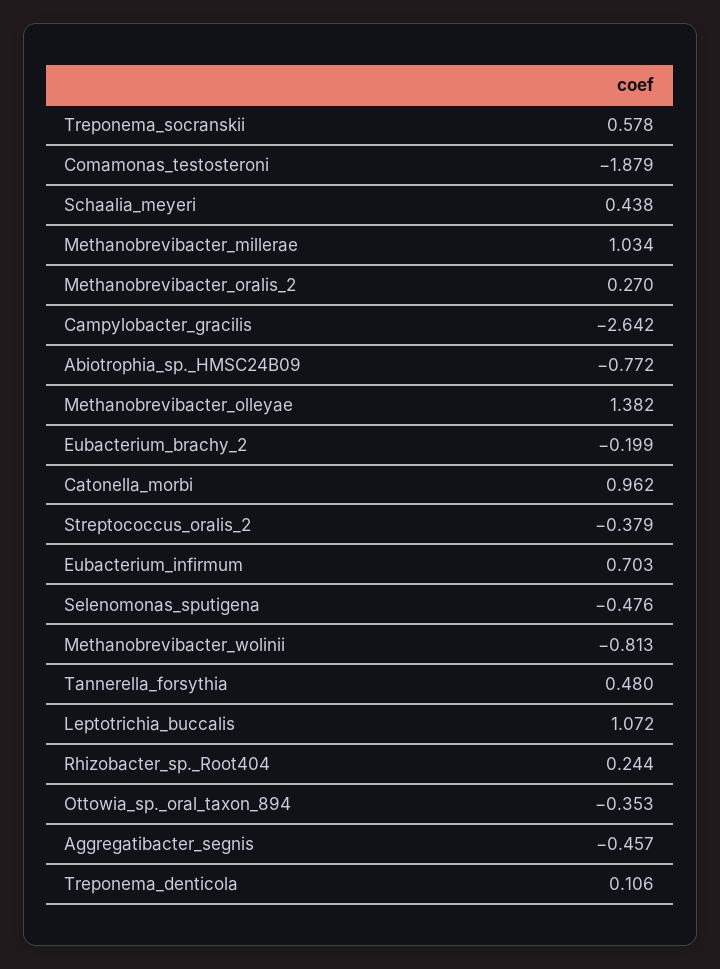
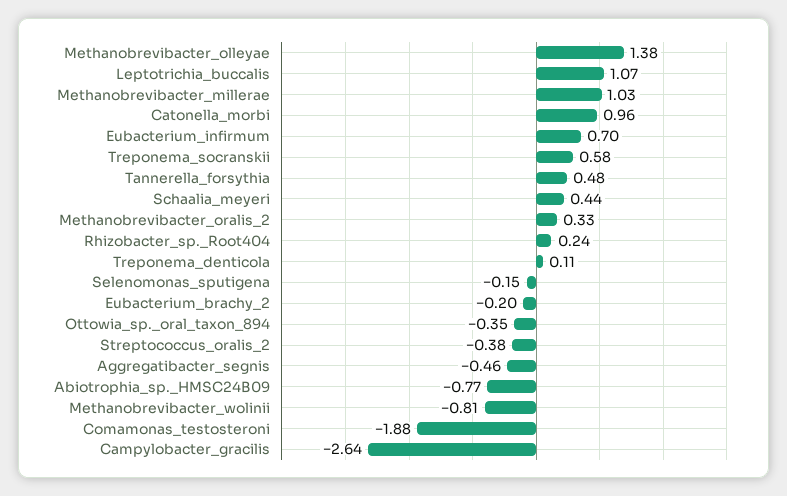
  {
    "Treponema_socranskii": 0.578,
    "Comamonas_testosteroni": -1.879,
    "Schaalia_meyeri": 0.438,
    "Methanobrevibacter_millerae": 1.034,
-   "Methanobrevibacter_oralis_2": 0.27,
+   "Methanobrevibacter_oralis_2": 0.33,
    "Campylobacter_gracilis": -2.642,
    "Abiotrophia_sp._HMSC24B09": -0.772,
    "Methanobrevibacter_olleyae": 1.382,
    "Eubacterium_brachy_2": -0.199,
    "Catonella_morbi": 0.962,
    "Streptococcus_oralis_2": -0.379,
    "Eubacterium_infirmum": 0.703,
-   "Selenomonas_sputigena": -0.476,
+   "Selenomonas_sputigena": -0.15,
    "Methanobrevibacter_wolinii": -0.813,
    "Tannerella_forsythia": 0.48,
    "Leptotrichia_buccalis": 1.072,
    "Rhizobacter_sp._Root404": 0.244,
    "Ottowia_sp._oral_taxon_894": -0.353,
    "Aggregatibacter_segnis": -0.457,
    "Treponema_denticola": 0.106
  }

